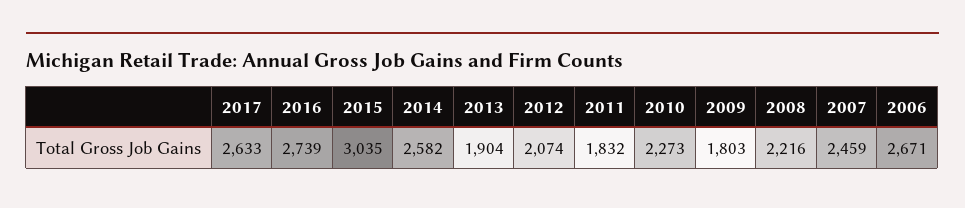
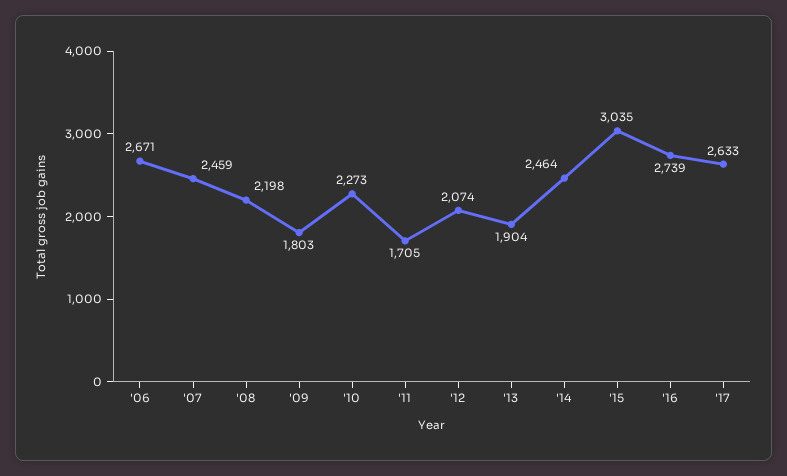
  {
    "2017": 2633,
    "2016": 2739,
    "2015": 3035,
-   "2014": 2582,
+   "2014": 2464,
    "2013": 1904,
    "2012": 2074,
-   "2011": 1832,
+   "2011": 1705,
    "2010": 2273,
    "2009": 1803,
-   "2008": 2216,
+   "2008": 2198,
    "2007": 2459,
    "2006": 2671
  }

